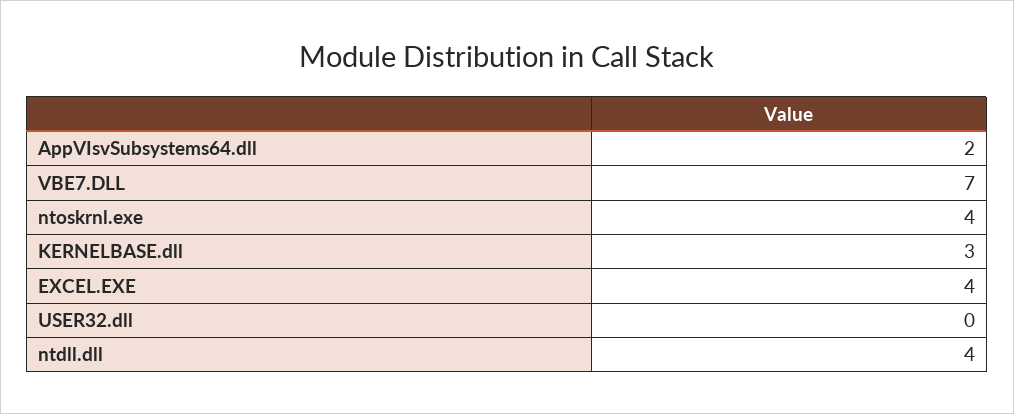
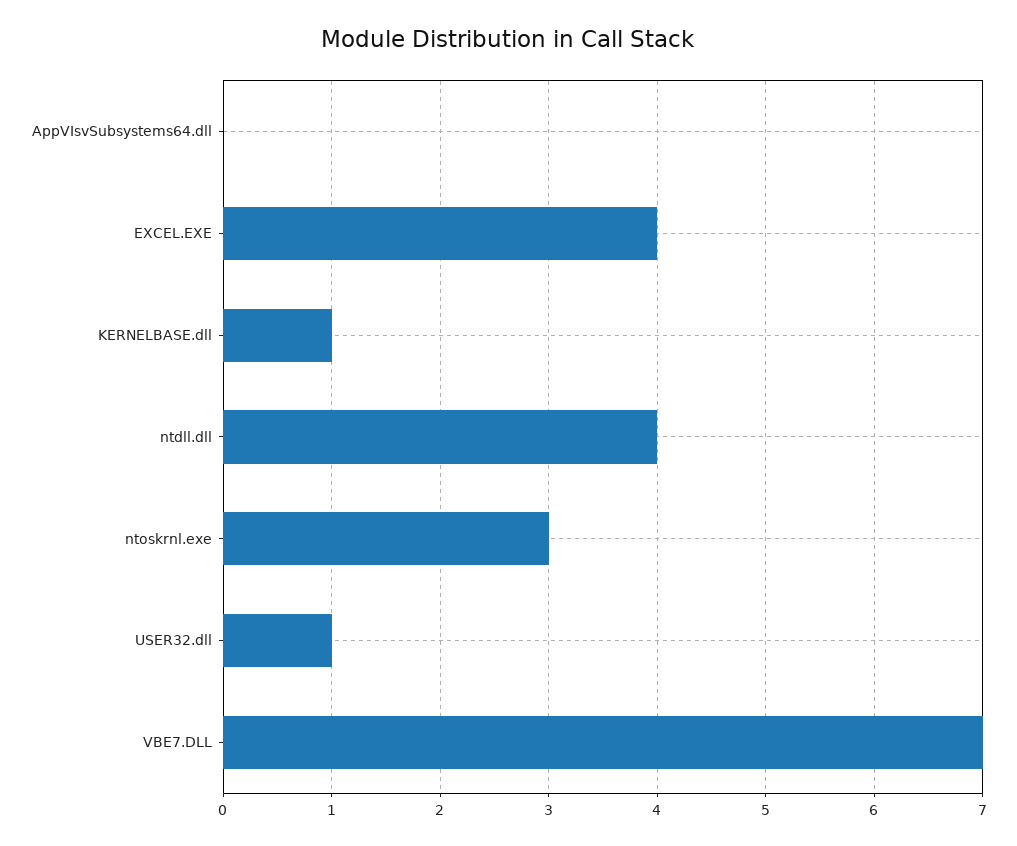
  {
-   "AppVIsvSubsystems64.dll": 2,
+   "AppVIsvSubsystems64.dll": 0,
    "VBE7.DLL": 7,
-   "ntoskrnl.exe": 4,
+   "ntoskrnl.exe": 3,
-   "KERNELBASE.dll": 3,
+   "KERNELBASE.dll": 1,
    "EXCEL.EXE": 4,
-   "USER32.dll": 0,
+   "USER32.dll": 1,
    "ntdll.dll": 4
  }

